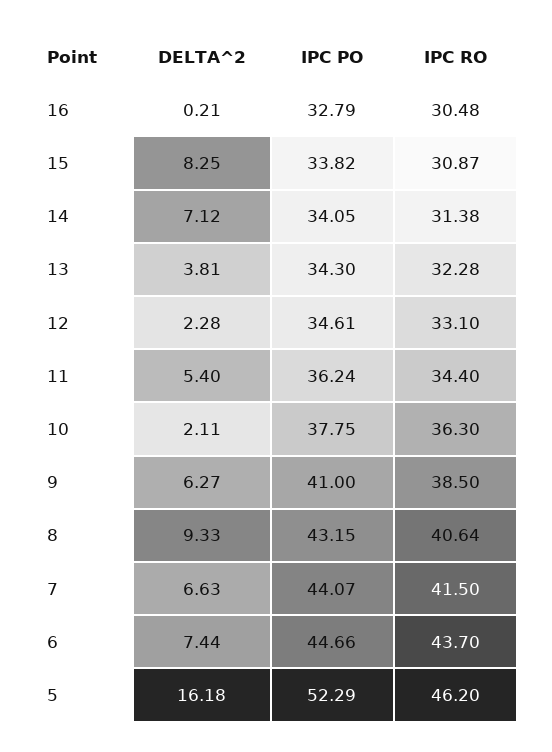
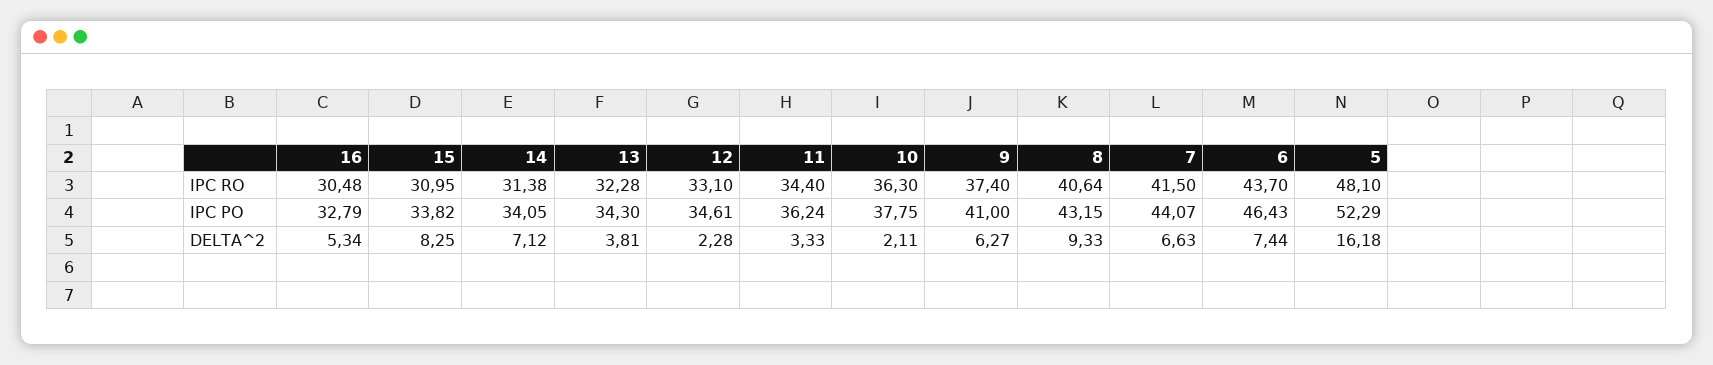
  {
    "DELTA^2": {
-     "16": 0.21,
+     "16": 5.34,
      "15": 8.25,
      "14": 7.12,
      "13": 3.81,
      "12": 2.28,
-     "11": 5.4,
+     "11": 3.33,
      "10": 2.11,
      "9": 6.27,
      "8": 9.33,
      "7": 6.63,
      "6": 7.44,
      "5": 16.18
    },
    "IPC PO": {
      "16": 32.79,
      "15": 33.82,
      "14": 34.05,
      "13": 34.3,
      "12": 34.61,
      "11": 36.24,
      "10": 37.75,
      "9": 41,
      "8": 43.15,
      "7": 44.07,
-     "6": 44.66,
+     "6": 46.43,
      "5": 52.29
    },
    "IPC RO": {
      "16": 30.48,
-     "15": 30.87,
+     "15": 30.95,
      "14": 31.38,
      "13": 32.28,
      "12": 33.1,
      "11": 34.4,
      "10": 36.3,
-     "9": 38.5,
+     "9": 37.4,
      "8": 40.64,
      "7": 41.5,
      "6": 43.7,
-     "5": 46.2
+     "5": 48.1
    }
  }

